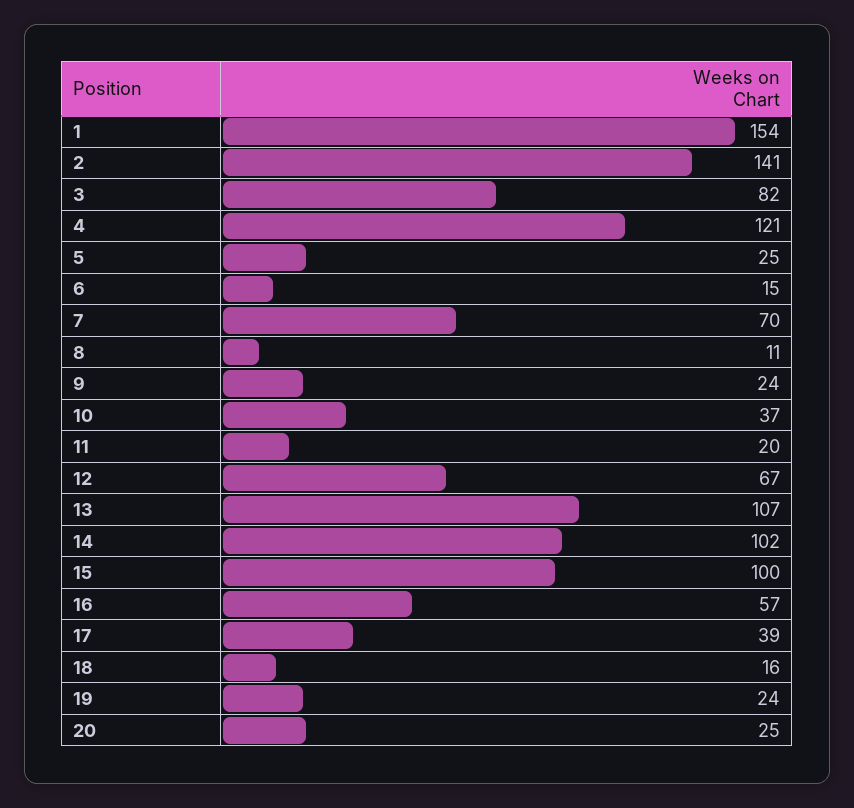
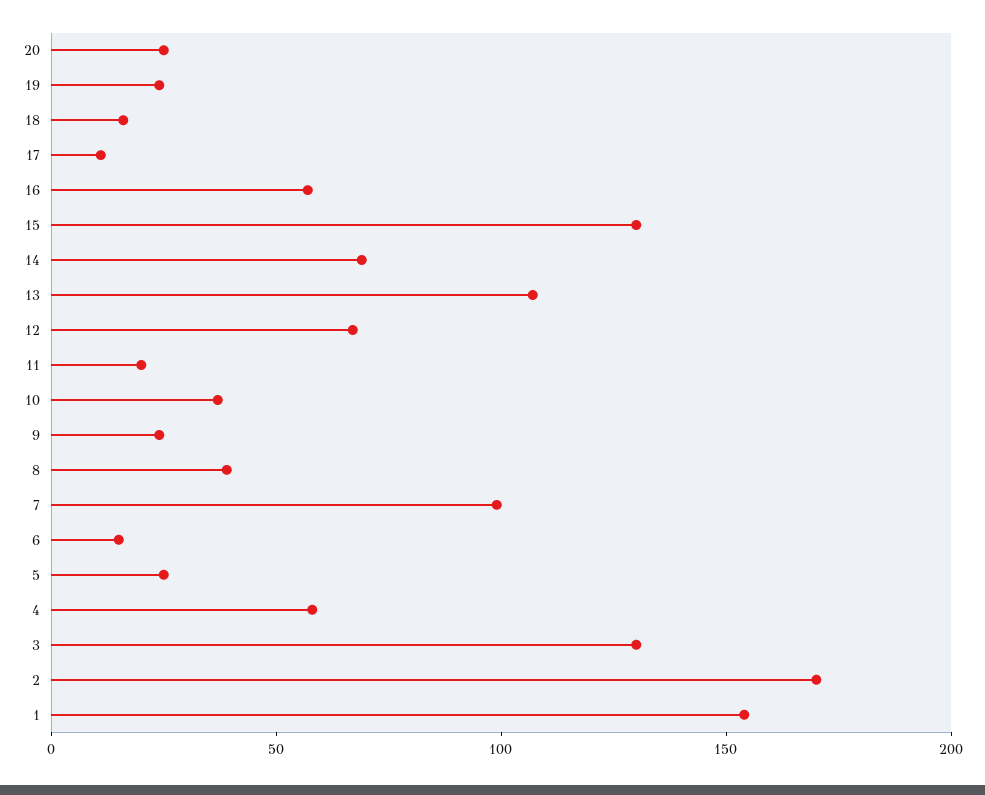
  {
    "1": 154,
-   "2": 141,
+   "2": 170,
-   "3": 82,
+   "3": 130,
-   "4": 121,
+   "4": 60,
    "5": 25,
    "6": 15,
-   "7": 70,
+   "7": 100,
-   "8": 11,
+   "8": 40,
    "9": 24,
    "10": 37,
    "11": 20,
    "12": 67,
    "13": 107,
-   "14": 102,
+   "14": 70,
-   "15": 100,
+   "15": 130,
    "16": 57,
-   "17": 39,
+   "17": 10,
    "18": 16,
    "19": 24,
    "20": 25
  }

